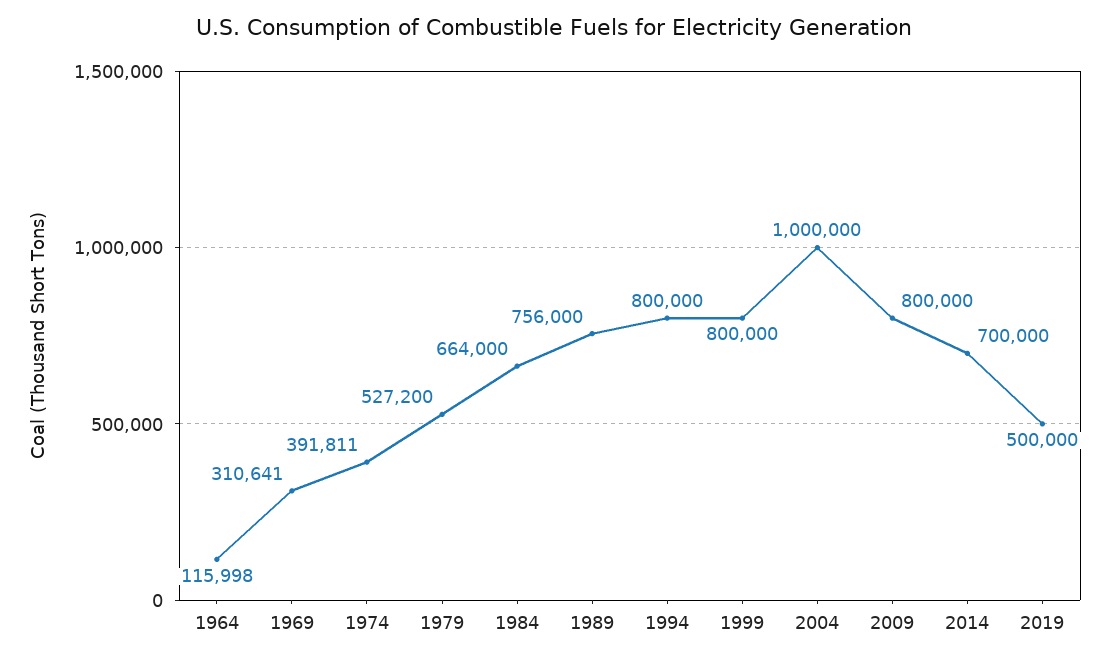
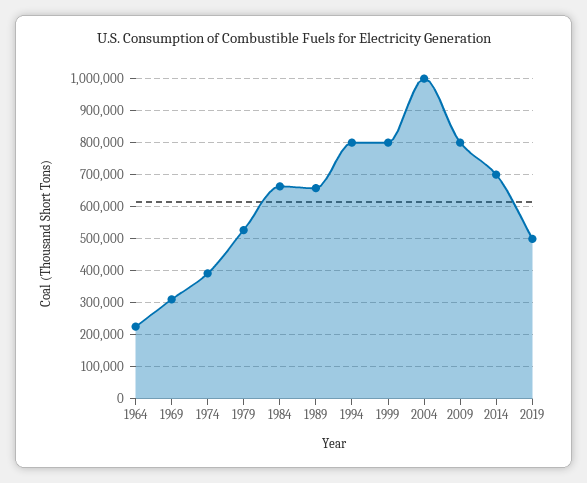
  {
-   "1964": 115998,
+   "1964": 220000,
    "1969": 310641,
    "1974": 391811,
    "1979": 527200,
    "1984": 664000,
-   "1989": 756000,
+   "1989": 660000,
    "1994": 800000,
    "1999": 800000,
    "2004": 1000000,
    "2009": 800000,
    "2014": 700000,
    "2019": 500000
  }

